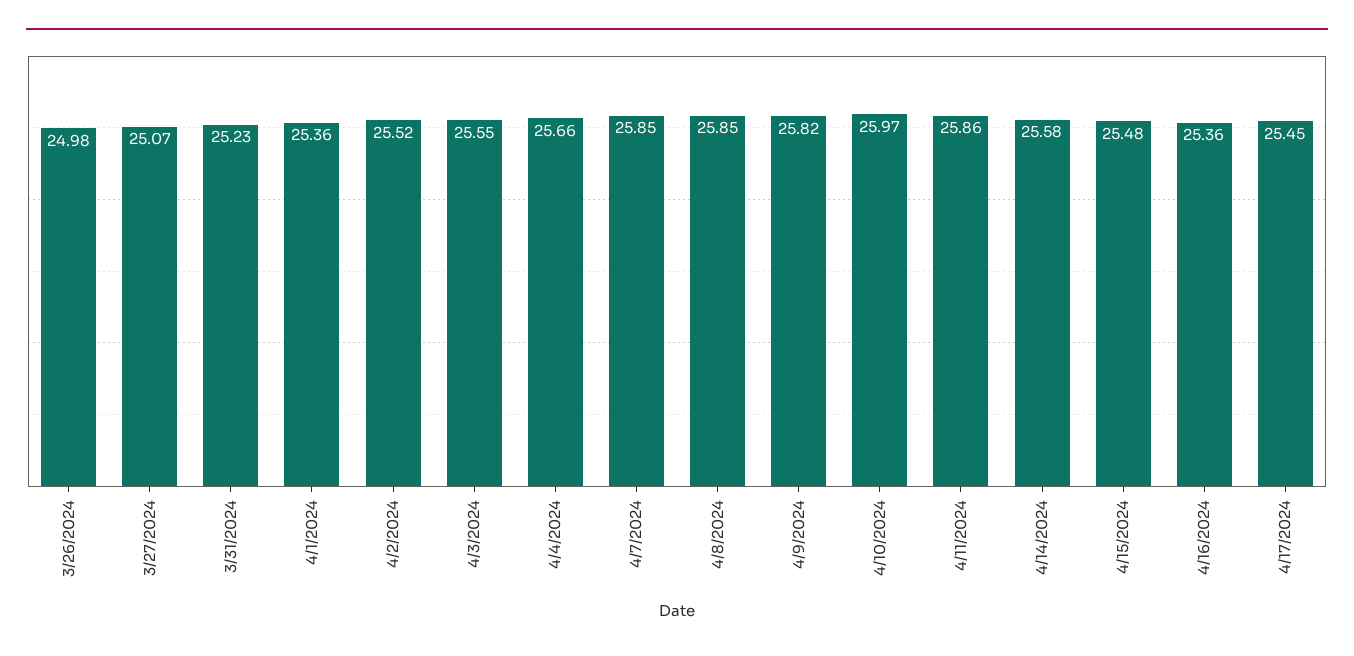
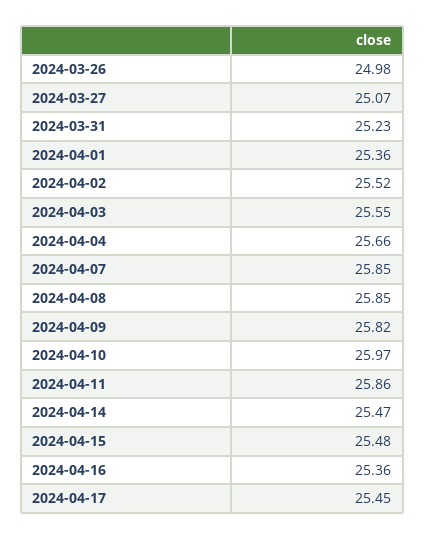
  {
    "3/26/2024": 24.98,
    "3/27/2024": 25.07,
    "3/31/2024": 25.23,
    "4/1/2024": 25.36,
    "4/2/2024": 25.52,
    "4/3/2024": 25.55,
    "4/4/2024": 25.66,
    "4/7/2024": 25.85,
    "4/8/2024": 25.85,
    "4/9/2024": 25.82,
    "4/10/2024": 25.97,
    "4/11/2024": 25.86,
-   "4/14/2024": 25.58,
+   "4/14/2024": 25.47,
    "4/15/2024": 25.48,
    "4/16/2024": 25.36,
    "4/17/2024": 25.45
  }

